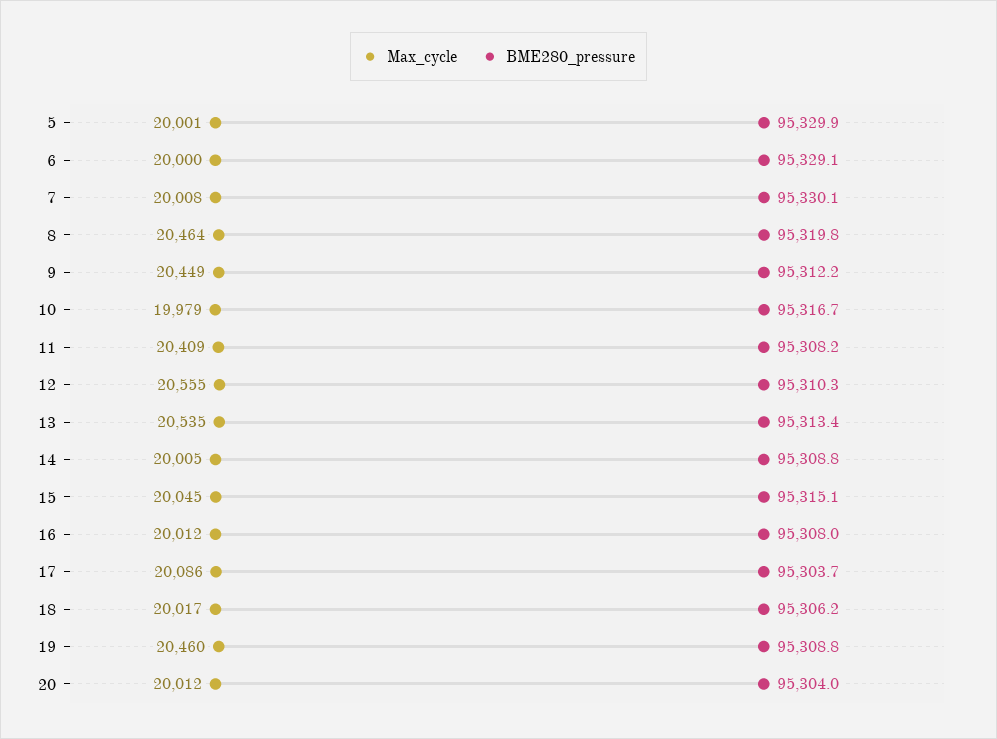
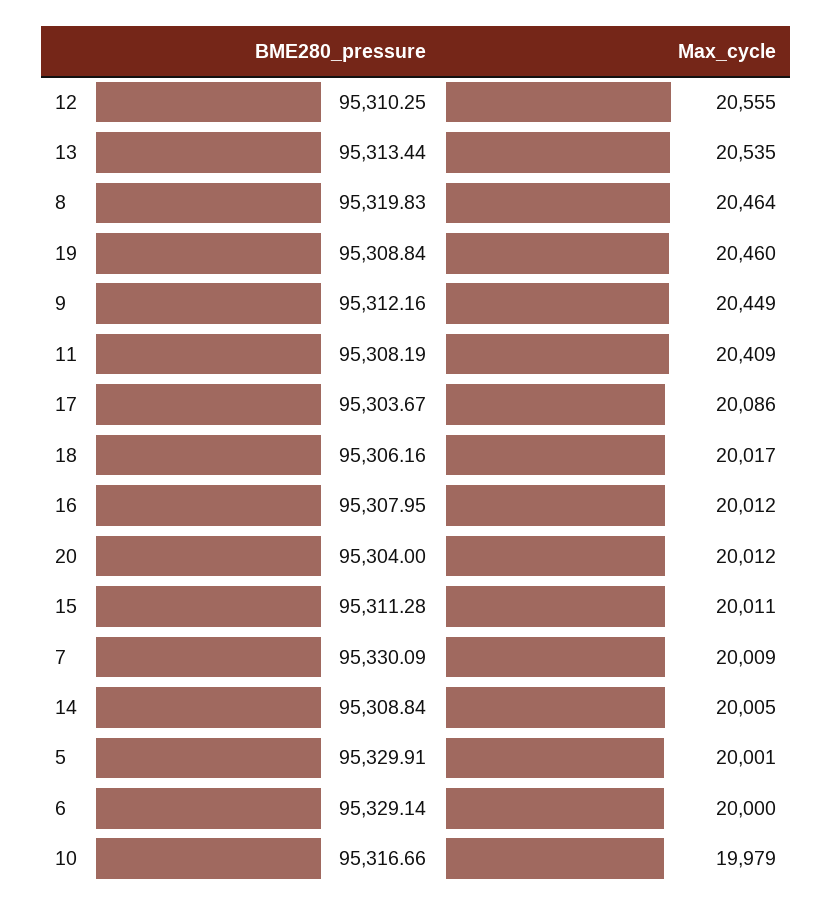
  {
    "Max_cycle": {
      "5": 20001,
      "6": 20000,
-     "7": 20008,
+     "7": 20009,
      "8": 20464,
      "9": 20449,
      "10": 19979,
      "11": 20409,
      "12": 20555,
      "13": 20535,
      "14": 20005,
-     "15": 20045,
+     "15": 20011,
      "16": 20012,
      "17": 20086,
      "18": 20017,
      "19": 20460,
      "20": 20012
    },
    "BME280_pressure": {
      "5": 95329.91,
      "6": 95329.14,
      "7": 95330.09,
      "8": 95319.83,
      "9": 95312.16,
      "10": 95316.66,
      "11": 95308.19,
      "12": 95310.25,
      "13": 95313.44,
      "14": 95308.84,
-     "15": 95315.1,
+     "15": 95311.28,
      "16": 95307.95,
      "17": 95303.67,
      "18": 95306.16,
      "19": 95308.84,
      "20": 95304
    }
  }

